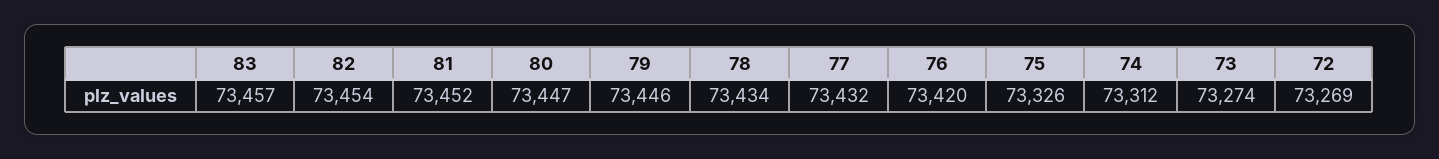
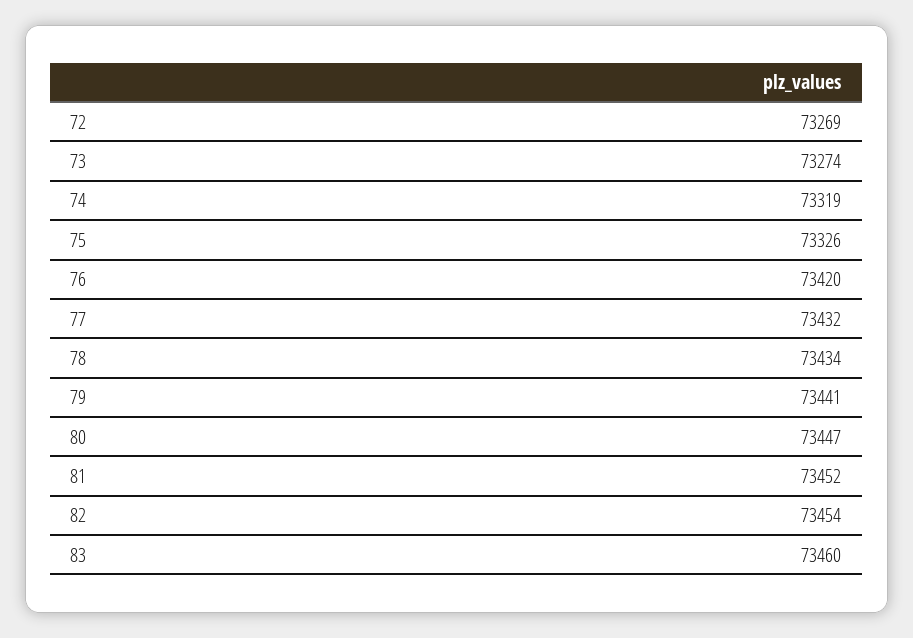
  {
-   "83": 73457,
+   "83": 73460,
    "82": 73454,
    "81": 73452,
    "80": 73447,
-   "79": 73446,
+   "79": 73441,
    "78": 73434,
    "77": 73432,
    "76": 73420,
    "75": 73326,
-   "74": 73312,
+   "74": 73319,
    "73": 73274,
    "72": 73269
  }

